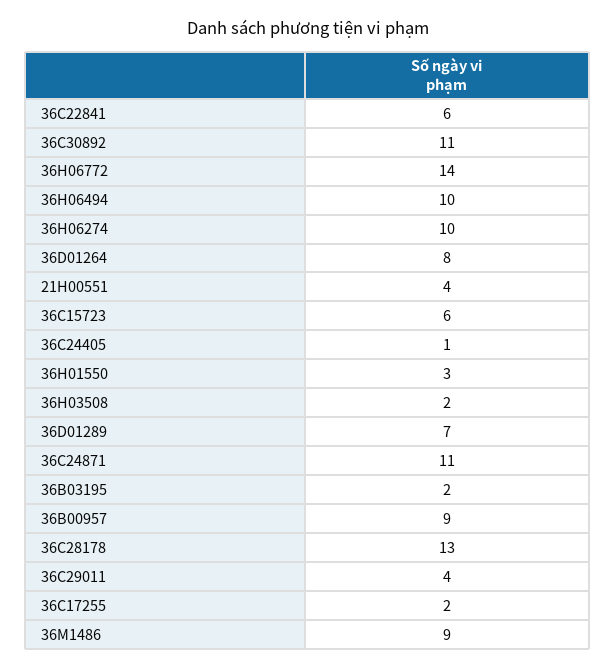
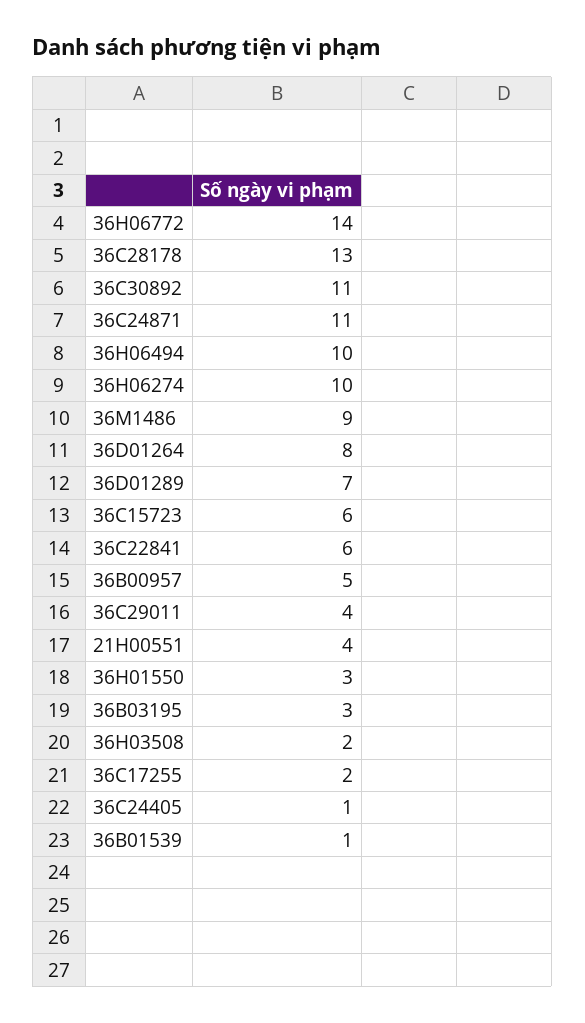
  {
    "36C22841": 6,
    "36C30892": 11,
    "36H06772": 14,
    "36H06494": 10,
    "36H06274": 10,
    "36D01264": 8,
    "21H00551": 4,
    "36C15723": 6,
    "36C24405": 1,
    "36H01550": 3,
    "36H03508": 2,
    "36D01289": 7,
    "36C24871": 11,
-   "36B03195": 2,
+   "36B03195": 3,
-   "36B00957": 9,
+   "36B00957": 5,
    "36C28178": 13,
    "36C29011": 4,
    "36C17255": 2,
-   "36M1486": 9
+   "36M1486": 9,
+   "36B01539": 1
  }

